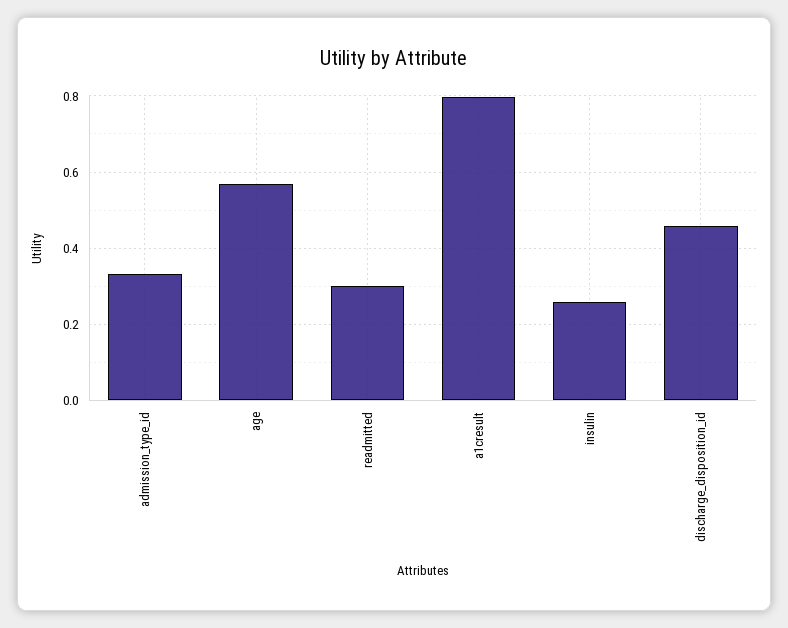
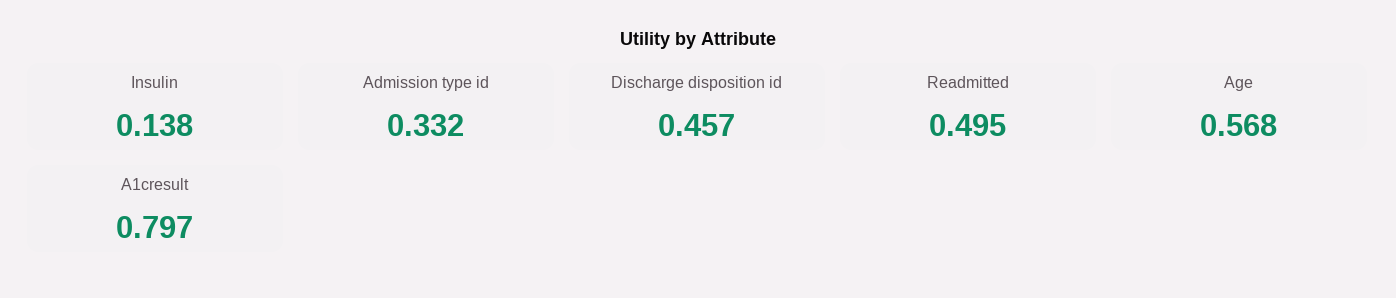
  {
    "admission_type_id": 0.332,
    "age": 0.568,
-   "readmitted": 0.3,
+   "readmitted": 0.495,
    "a1cresult": 0.797,
-   "insulin": 0.26,
+   "insulin": 0.138,
    "discharge_disposition_id": 0.457
  }

